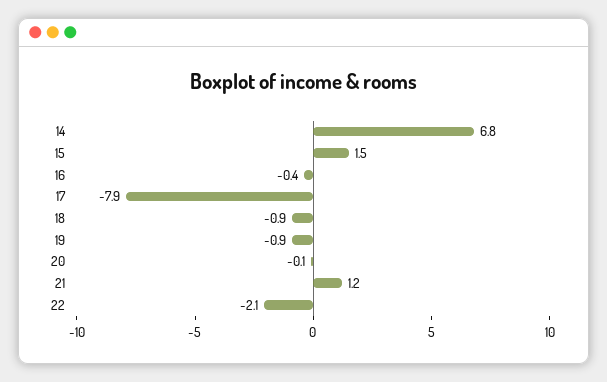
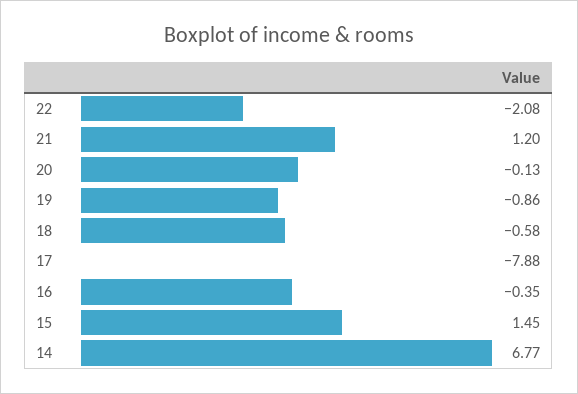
  {
    "14": 6.77,
    "15": 1.45,
    "16": -0.35,
    "17": -7.88,
-   "18": -0.9,
+   "18": -0.58,
    "19": -0.86,
    "20": -0.13,
    "21": 1.2,
    "22": -2.08
  }

